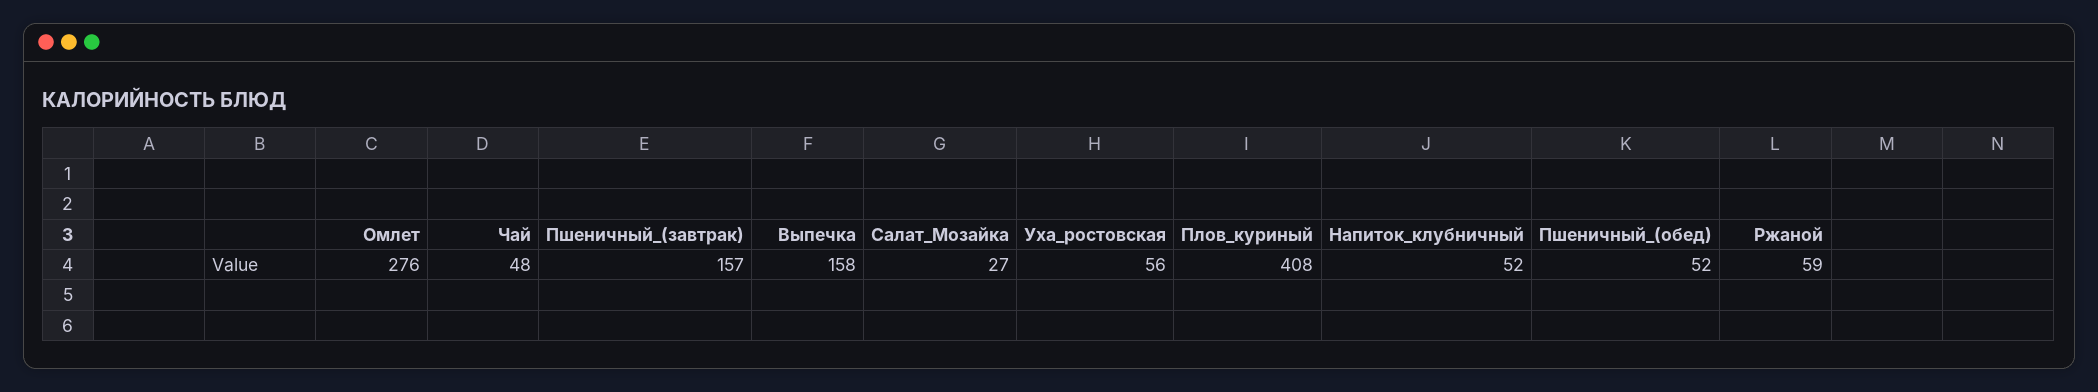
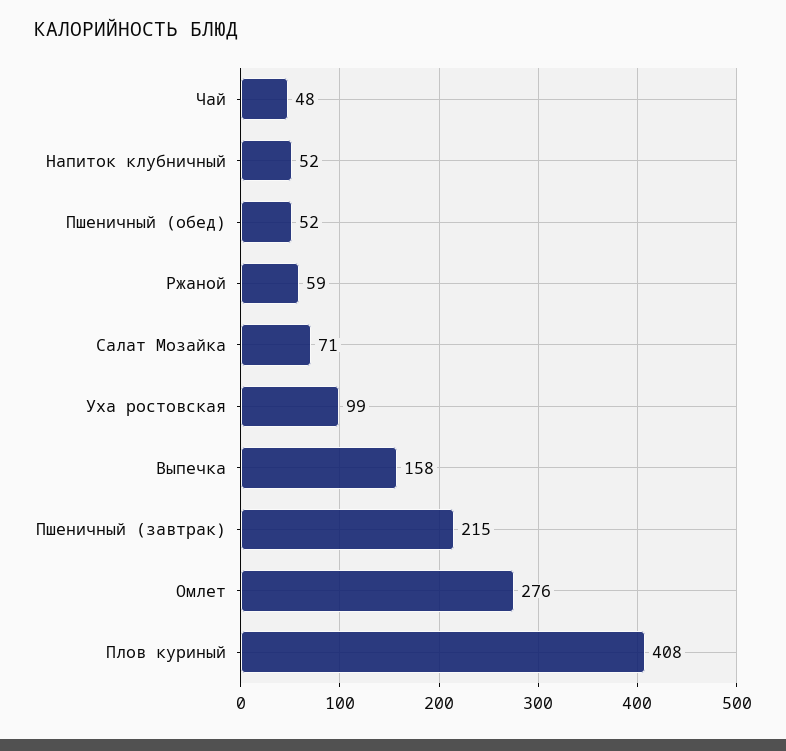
  {
    "Омлет": 276,
    "Чай": 48,
-   "Пшеничный_(завтрак)": 157,
+   "Пшеничный_(завтрак)": 215,
    "Выпечка": 158,
-   "Салат_Мозайка": 27,
+   "Салат_Мозайка": 71,
-   "Уха_ростовская": 56,
+   "Уха_ростовская": 99,
    "Плов_куриный": 408,
    "Напиток_клубничный": 52,
    "Пшеничный_(обед)": 52,
    "Ржаной": 59
  }

